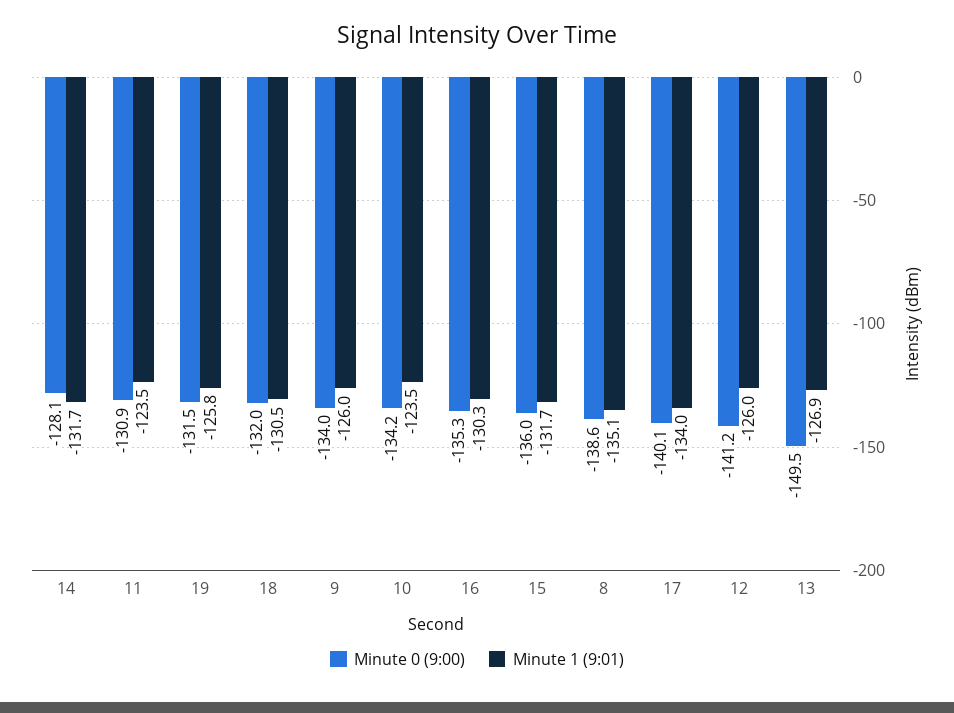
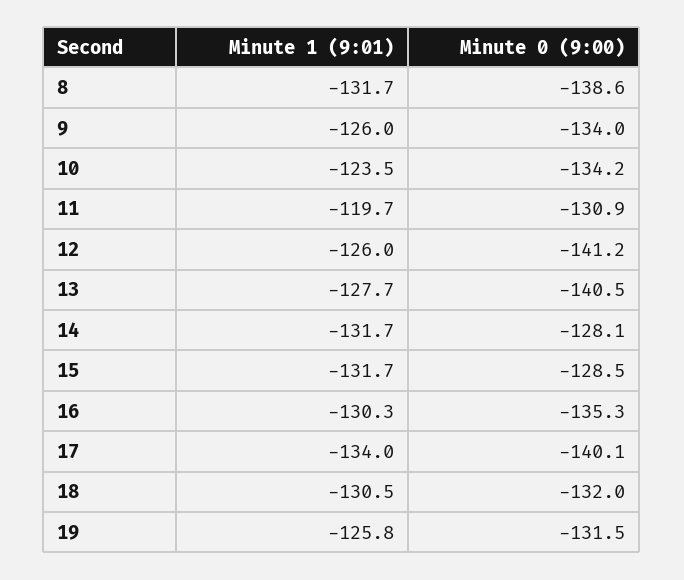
  {
    "Minute 0 (9:00)": {
      "14": -128.1,
      "11": -130.9,
      "19": -131.5,
      "18": -132,
      "9": -134,
      "10": -134.2,
      "16": -135.3,
-     "15": -136,
+     "15": -128.5,
      "8": -138.6,
      "17": -140.1,
      "12": -141.2,
-     "13": -149.5
+     "13": -140.5
    },
    "Minute 1 (9:01)": {
      "14": -131.7,
-     "11": -123.5,
+     "11": -119.7,
      "19": -125.8,
      "18": -130.5,
      "9": -126,
      "10": -123.5,
      "16": -130.3,
      "15": -131.7,
-     "8": -135.1,
+     "8": -131.7,
      "17": -134,
      "12": -126,
-     "13": -126.9
+     "13": -127.7
    }
  }

